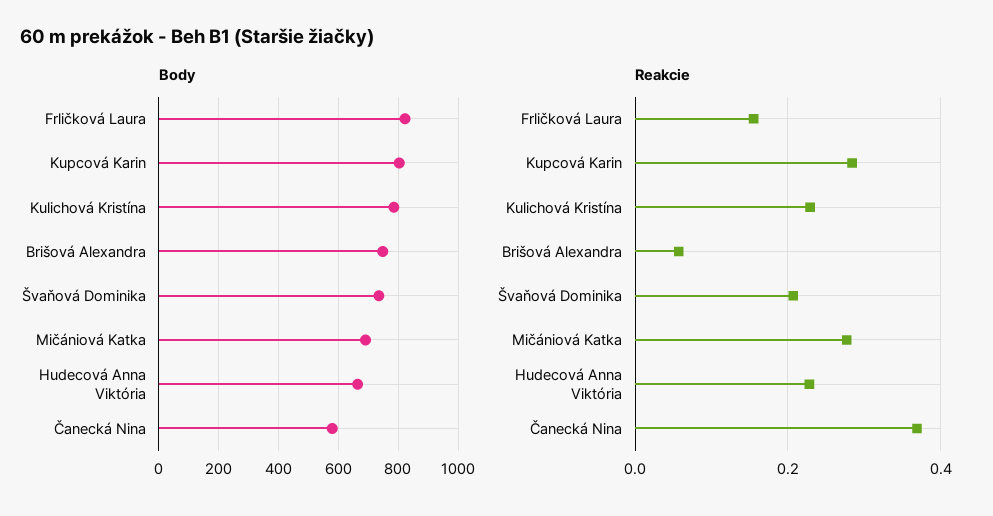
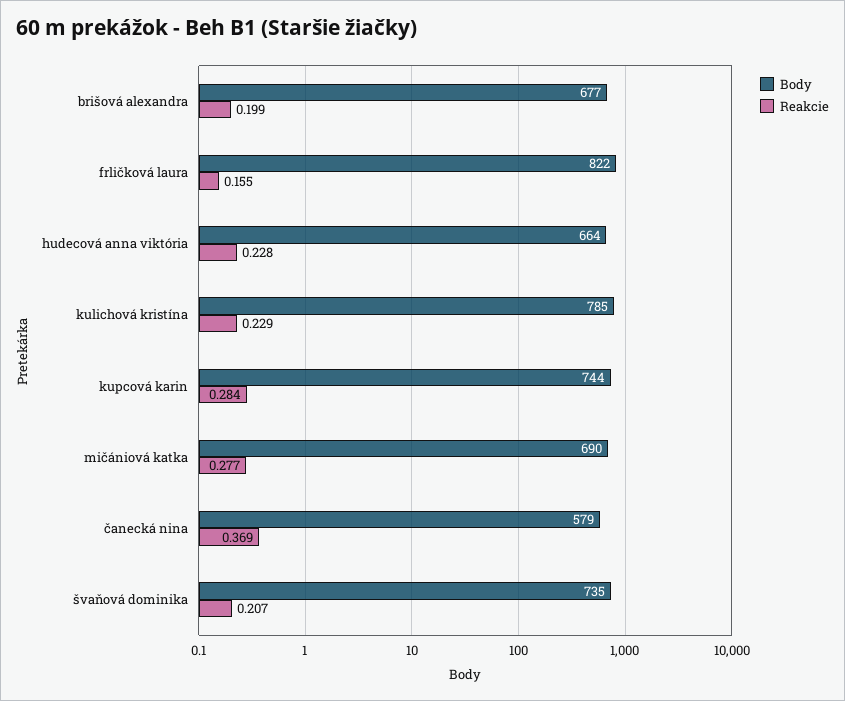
  {
    "Body": {
      "Frličková Laura": 822,
-     "Kupcová Karin": 800,
+     "Kupcová Karin": 744,
      "Kulichová Kristína": 785,
-     "Brišová Alexandra": 750,
+     "Brišová Alexandra": 677,
      "Švaňová Dominika": 735,
      "Mičániová Katka": 690,
      "Hudecová Anna Viktória": 664,
      "Čanecká Nina": 579
    },
    "Reakcie": {
      "Frličková Laura": 0.155,
      "Kupcová Karin": 0.284,
      "Kulichová Kristína": 0.229,
-     "Brišová Alexandra": 0.06,
+     "Brišová Alexandra": 0.199,
      "Švaňová Dominika": 0.207,
      "Mičániová Katka": 0.277,
      "Hudecová Anna Viktória": 0.228,
      "Čanecká Nina": 0.369
    }
  }

